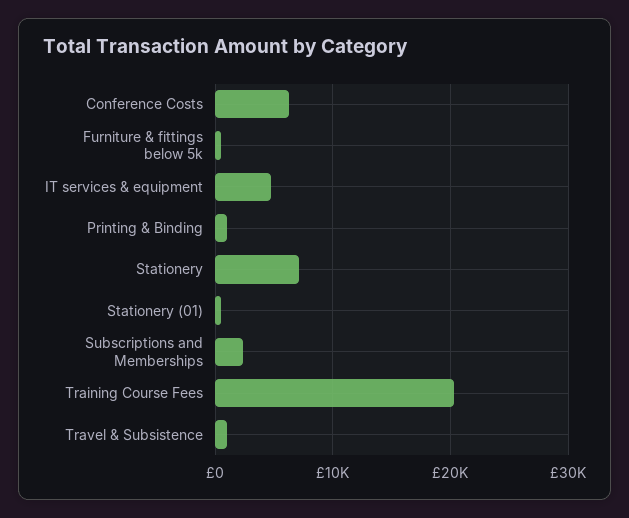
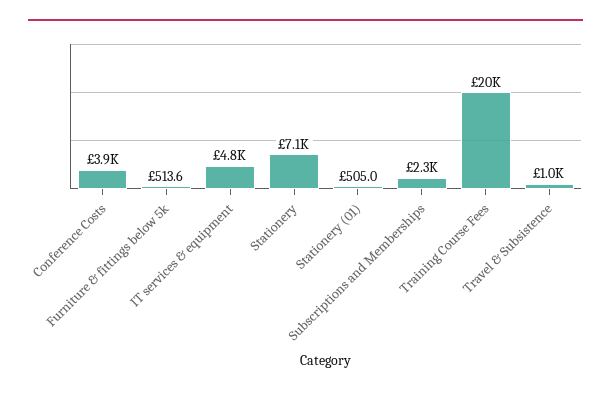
  {
-   "Conference Costs": 6000,
+   "Conference Costs": 3900,
    "Furniture & fittings below 5k": 513.6,
    "IT services & equipment": 4800,
-   "Printing & Binding": 1000,
    "Stationery": 7100,
    "Stationery (01)": 505,
    "Subscriptions and Memberships": 2300,
    "Training Course Fees": 20000,
    "Travel & Subsistence": 1000
  }

